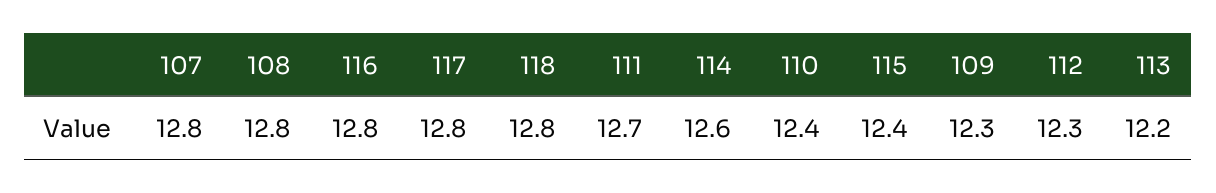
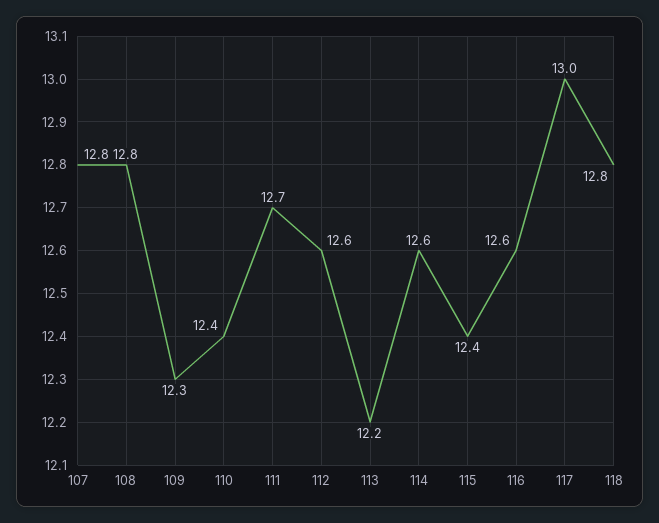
  {
    "107": 12.8,
    "108": 12.8,
-   "116": 12.8,
+   "116": 12.6,
-   "117": 12.8,
+   "117": 13,
    "118": 12.8,
    "111": 12.7,
    "114": 12.6,
    "110": 12.4,
    "115": 12.4,
    "109": 12.3,
-   "112": 12.3,
+   "112": 12.6,
    "113": 12.2
  }

